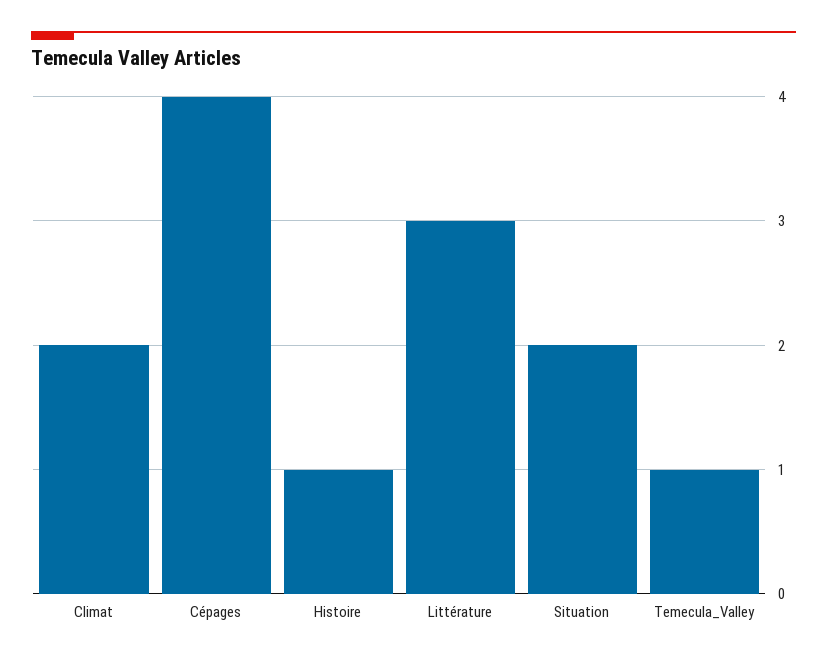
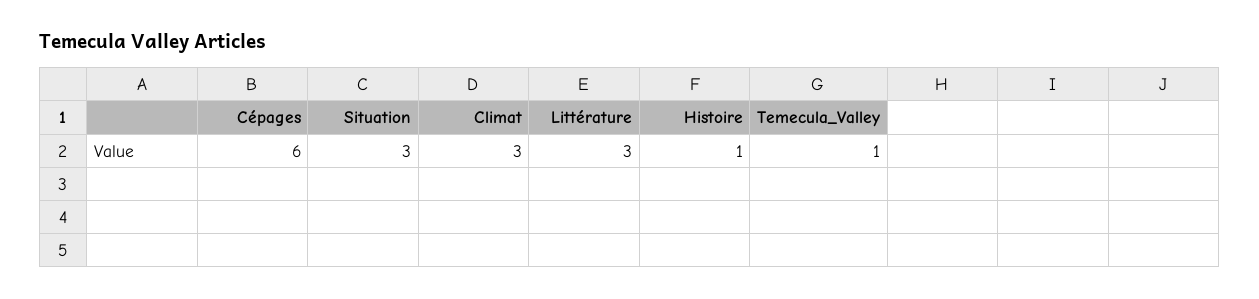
  {
-   "Climat": 2,
+   "Climat": 3,
-   "Cépages": 4,
+   "Cépages": 6,
    "Histoire": 1,
    "Littérature": 3,
-   "Situation": 2,
+   "Situation": 3,
    "Temecula_Valley": 1
  }

